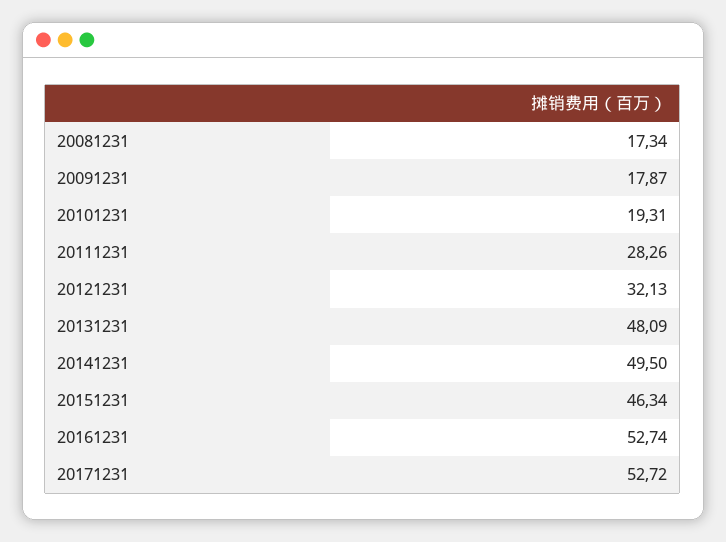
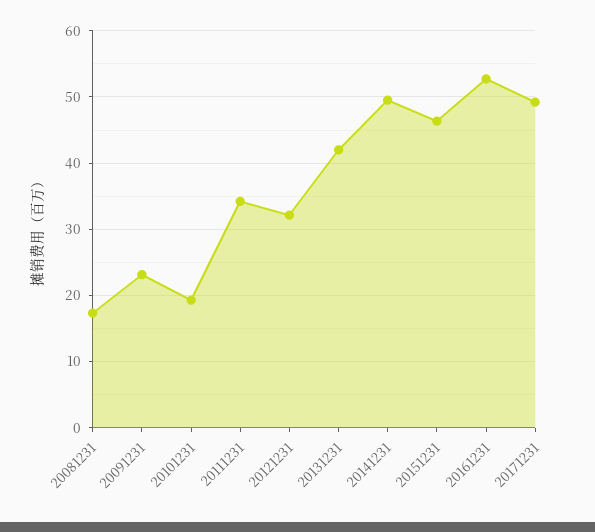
  {
    "20081231": 17.34,
-   "20091231": 17.87,
+   "20091231": 23,
    "20101231": 19.31,
-   "20111231": 28.26,
+   "20111231": 34,
    "20121231": 32.13,
-   "20131231": 48.09,
+   "20131231": 42,
    "20141231": 49.5,
    "20151231": 46.34,
    "20161231": 52.74,
-   "20171231": 52.72
+   "20171231": 49
  }

